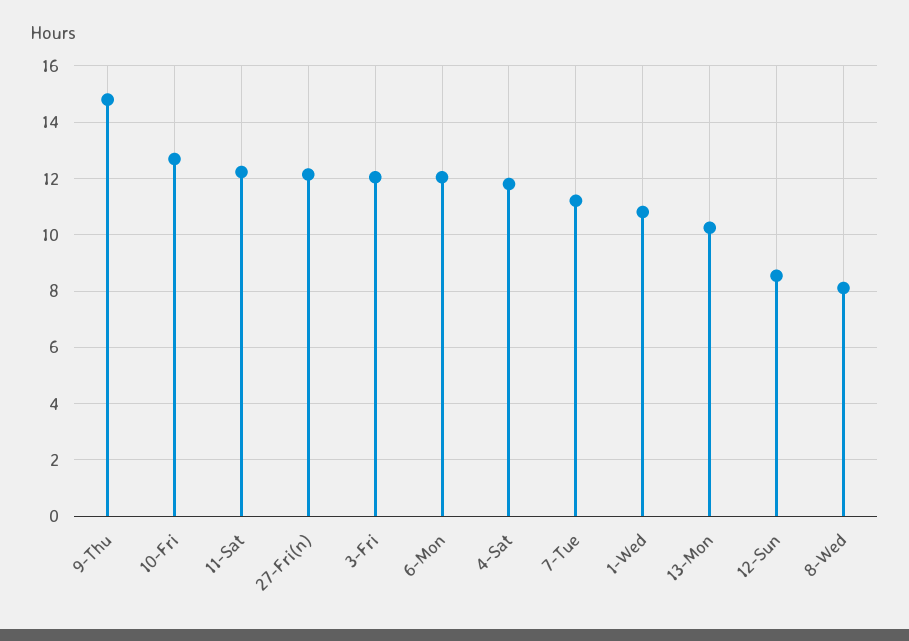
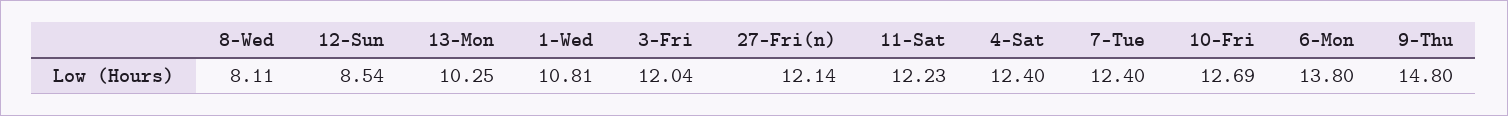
  {
    "9-Thu": 14.8,
    "10-Fri": 12.69,
    "11-Sat": 12.23,
    "27-Fri(n)": 12.14,
    "3-Fri": 12.04,
-   "6-Mon": 12,
+   "6-Mon": 13.8,
-   "4-Sat": 11.75,
+   "4-Sat": 12.4,
-   "7-Tue": 11.25,
+   "7-Tue": 12.4,
    "1-Wed": 10.81,
    "13-Mon": 10.25,
    "12-Sun": 8.54,
    "8-Wed": 8.11
  }

